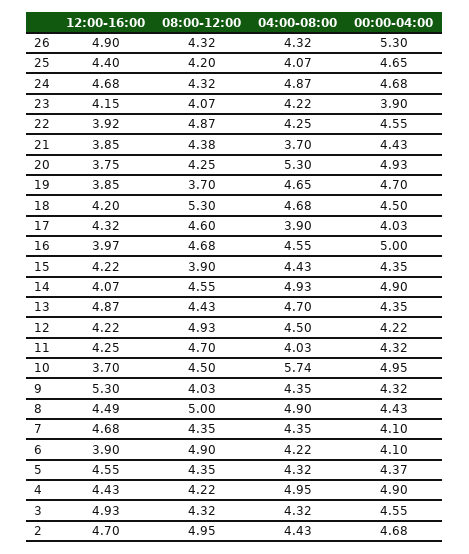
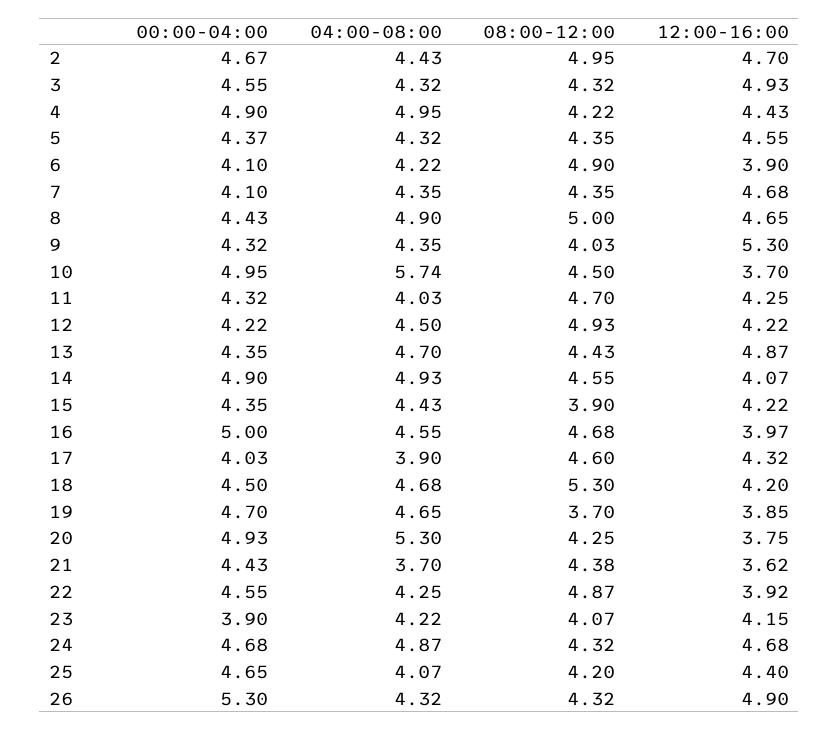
  {
    "12:00-16:00": {
      "26": 4.9,
      "25": 4.4,
      "24": 4.68,
      "23": 4.15,
      "22": 3.92,
-     "21": 3.85,
+     "21": 3.62,
      "20": 3.75,
      "19": 3.85,
      "18": 4.2,
      "17": 4.32,
      "16": 3.97,
      "15": 4.22,
      "14": 4.07,
      "13": 4.87,
      "12": 4.22,
      "11": 4.25,
      "10": 3.7,
      "9": 5.3,
-     "8": 4.49,
+     "8": 4.65,
      "7": 4.68,
      "6": 3.9,
      "5": 4.55,
      "4": 4.43,
      "3": 4.93,
      "2": 4.7
    },
    "08:00-12:00": {
      "26": 4.32,
      "25": 4.2,
      "24": 4.32,
      "23": 4.07,
      "22": 4.87,
      "21": 4.38,
      "20": 4.25,
      "19": 3.7,
      "18": 5.3,
      "17": 4.6,
      "16": 4.68,
      "15": 3.9,
      "14": 4.55,
      "13": 4.43,
      "12": 4.93,
      "11": 4.7,
      "10": 4.5,
      "9": 4.03,
      "8": 5,
      "7": 4.35,
      "6": 4.9,
      "5": 4.35,
      "4": 4.22,
      "3": 4.32,
      "2": 4.95
    },
    "04:00-08:00": {
      "26": 4.32,
      "25": 4.07,
      "24": 4.87,
      "23": 4.22,
      "22": 4.25,
      "21": 3.7,
      "20": 5.3,
      "19": 4.65,
      "18": 4.68,
      "17": 3.9,
      "16": 4.55,
      "15": 4.43,
      "14": 4.93,
      "13": 4.7,
      "12": 4.5,
      "11": 4.03,
      "10": 5.74,
      "9": 4.35,
      "8": 4.9,
      "7": 4.35,
      "6": 4.22,
      "5": 4.32,
      "4": 4.95,
      "3": 4.32,
      "2": 4.43
    },
    "00:00-04:00": {
      "26": 5.3,
      "25": 4.65,
      "24": 4.68,
      "23": 3.9,
      "22": 4.55,
      "21": 4.43,
      "20": 4.93,
      "19": 4.7,
      "18": 4.5,
      "17": 4.03,
      "16": 5,
      "15": 4.35,
      "14": 4.9,
      "13": 4.35,
      "12": 4.22,
      "11": 4.32,
      "10": 4.95,
      "9": 4.32,
      "8": 4.43,
      "7": 4.1,
      "6": 4.1,
      "5": 4.37,
      "4": 4.9,
      "3": 4.55,
-     "2": 4.68
+     "2": 4.67
    }
  }

